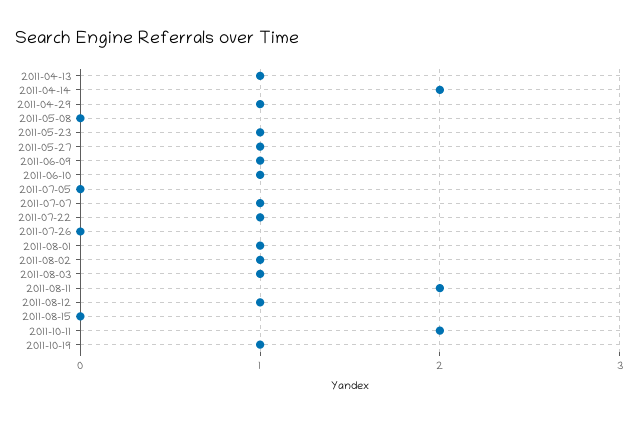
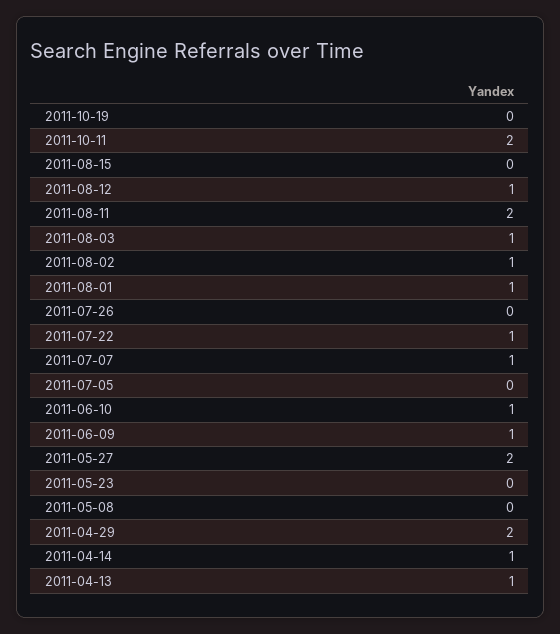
  {
    "2011-04-13": 1,
-   "2011-04-14": 2,
+   "2011-04-14": 1,
-   "2011-04-29": 1,
+   "2011-04-29": 2,
    "2011-05-08": 0,
-   "2011-05-23": 1,
+   "2011-05-23": 0,
-   "2011-05-27": 1,
+   "2011-05-27": 2,
    "2011-06-09": 1,
    "2011-06-10": 1,
    "2011-07-05": 0,
    "2011-07-07": 1,
    "2011-07-22": 1,
    "2011-07-26": 0,
    "2011-08-01": 1,
    "2011-08-02": 1,
    "2011-08-03": 1,
    "2011-08-11": 2,
    "2011-08-12": 1,
    "2011-08-15": 0,
    "2011-10-11": 2,
-   "2011-10-19": 1
+   "2011-10-19": 0
  }

